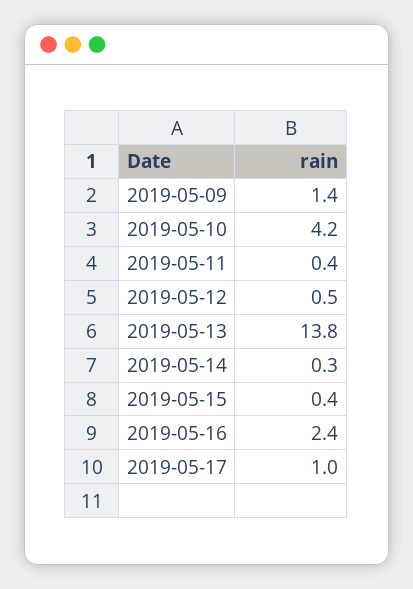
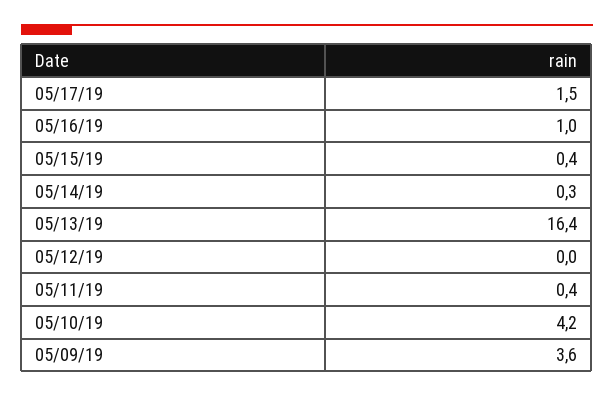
  {
-   "2019-05-09": 1.4,
+   "2019-05-09": 3.6,
    "2019-05-10": 4.2,
    "2019-05-11": 0.4,
-   "2019-05-12": 0.5,
+   "2019-05-12": 0,
-   "2019-05-13": 13.8,
+   "2019-05-13": 16.4,
    "2019-05-14": 0.3,
    "2019-05-15": 0.4,
-   "2019-05-16": 2.4,
+   "2019-05-16": 1,
-   "2019-05-17": 1
+   "2019-05-17": 1.5
  }

